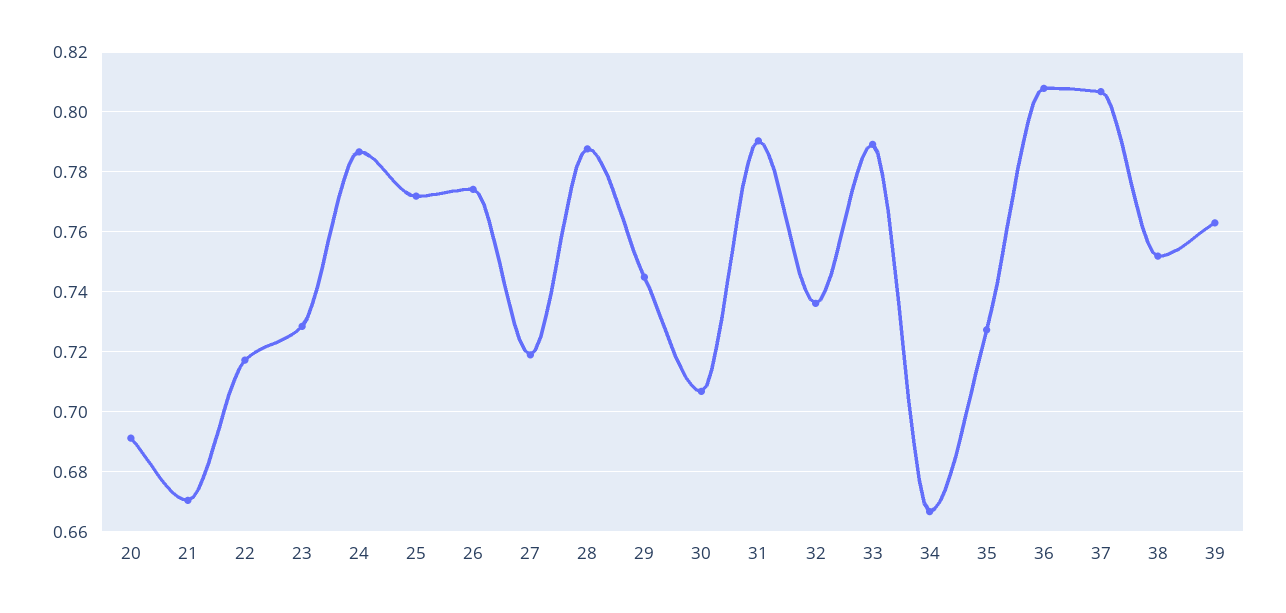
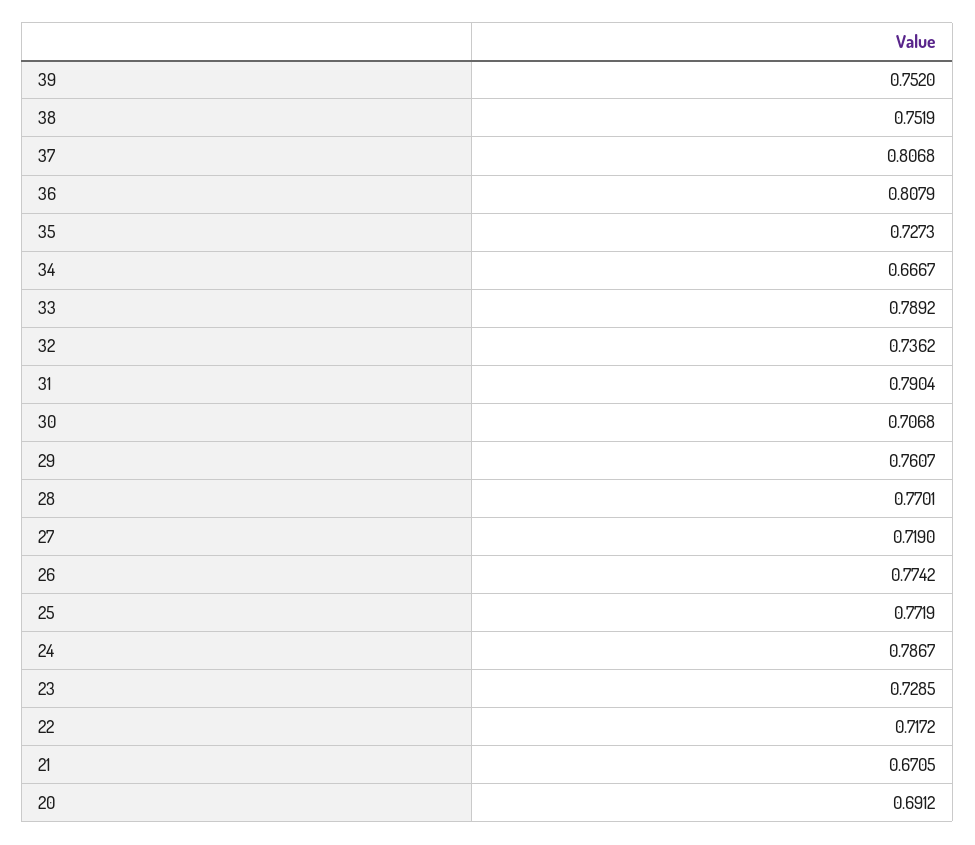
  {
    "20": 0.6912,
    "21": 0.6705,
    "22": 0.7172,
    "23": 0.7285,
    "24": 0.7867,
    "25": 0.7719,
    "26": 0.7742,
    "27": 0.719,
-   "28": 0.7875,
+   "28": 0.7701,
-   "29": 0.745,
+   "29": 0.7607,
    "30": 0.7068,
    "31": 0.7904,
    "32": 0.7362,
    "33": 0.7892,
    "34": 0.6667,
    "35": 0.7273,
    "36": 0.8079,
    "37": 0.8068,
    "38": 0.7519,
-   "39": 0.7625
+   "39": 0.752
  }

